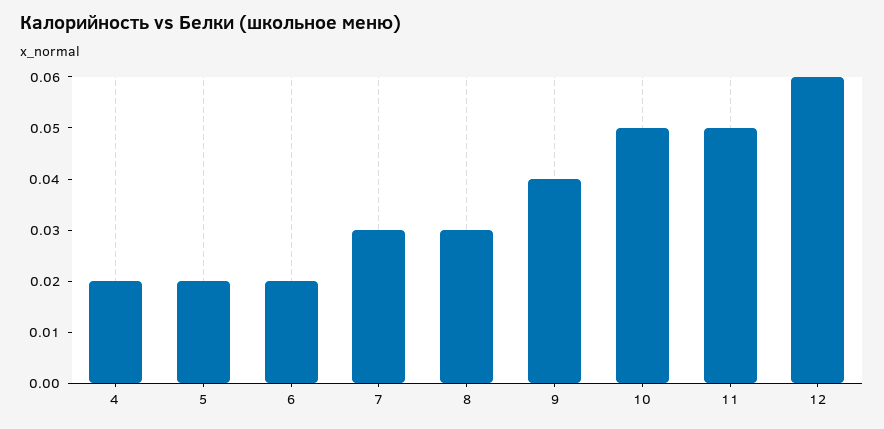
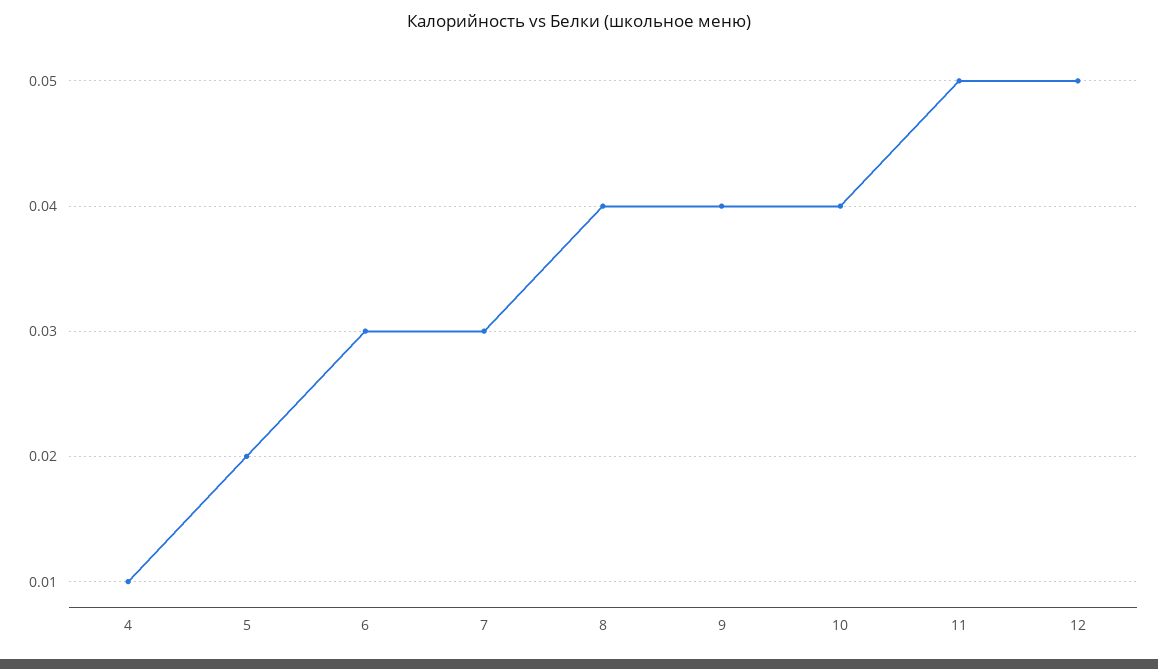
  {
-   "4": 0.02,
+   "4": 0.01,
    "5": 0.02,
-   "6": 0.02,
+   "6": 0.03,
    "7": 0.03,
-   "8": 0.03,
+   "8": 0.04,
    "9": 0.04,
-   "10": 0.05,
+   "10": 0.04,
    "11": 0.05,
-   "12": 0.06
+   "12": 0.05
  }

